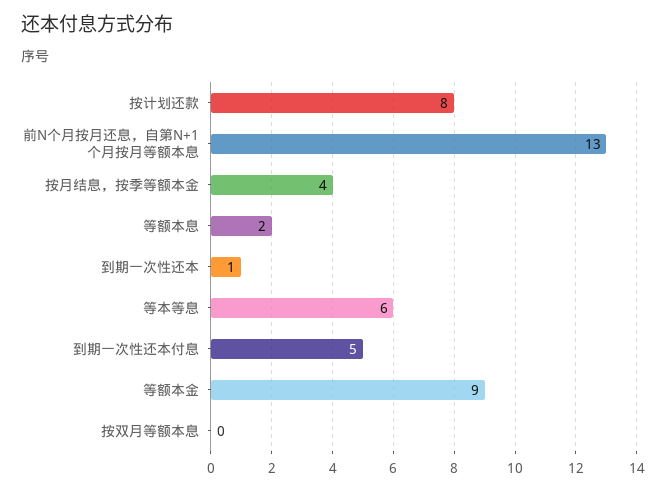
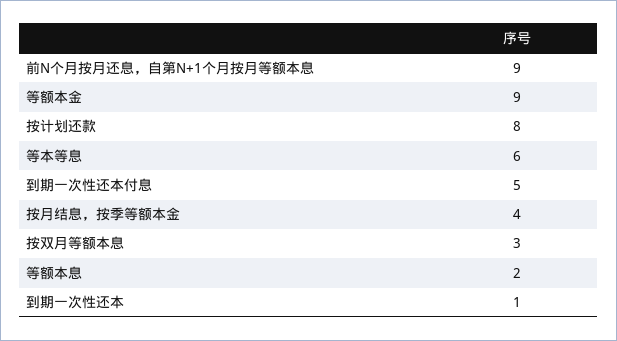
  {
    "按计划还款": 8,
-   "前N个月按月还息，自第N+1个月按月等额本息": 13,
+   "前N个月按月还息，自第N+1个月按月等额本息": 9,
    "按月结息，按季等额本金": 4,
    "等额本息": 2,
    "到期一次性还本": 1,
    "等本等息": 6,
    "到期一次性还本付息": 5,
    "等额本金": 9,
-   "按双月等额本息": 0
+   "按双月等额本息": 3
  }

